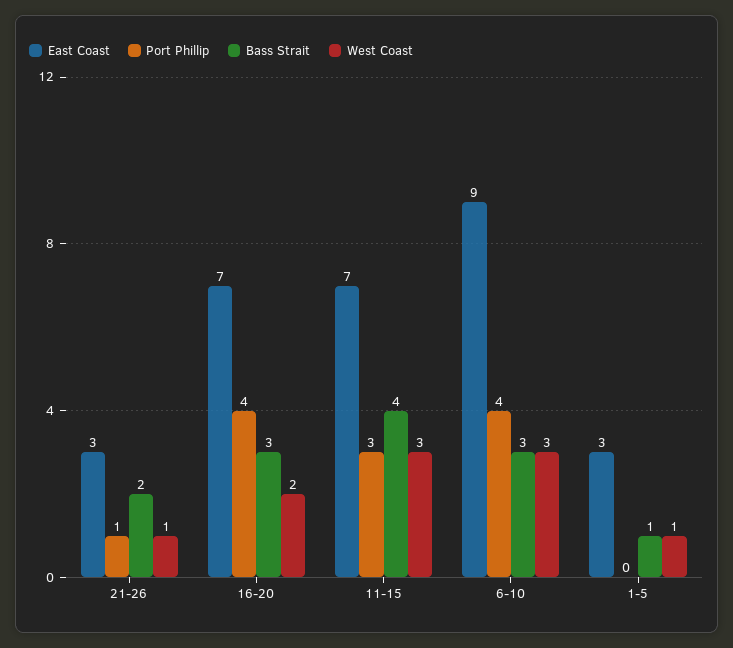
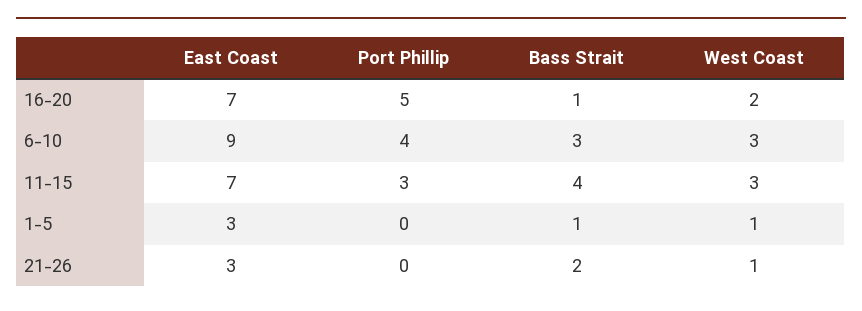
  {
    "East Coast": {
      "21-26": 3,
      "16-20": 7,
      "11-15": 7,
      "6-10": 9,
      "1-5": 3
    },
    "Port Phillip": {
-     "21-26": 1,
+     "21-26": 0,
-     "16-20": 4,
+     "16-20": 5,
      "11-15": 3,
      "6-10": 4,
      "1-5": 0
    },
    "Bass Strait": {
      "21-26": 2,
-     "16-20": 3,
+     "16-20": 1,
      "11-15": 4,
      "6-10": 3,
      "1-5": 1
    },
    "West Coast": {
      "21-26": 1,
      "16-20": 2,
      "11-15": 3,
      "6-10": 3,
      "1-5": 1
    }
  }

